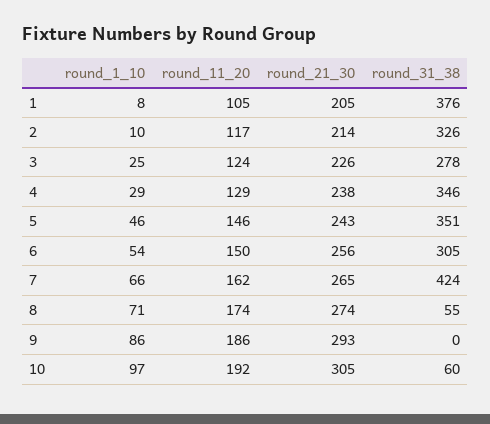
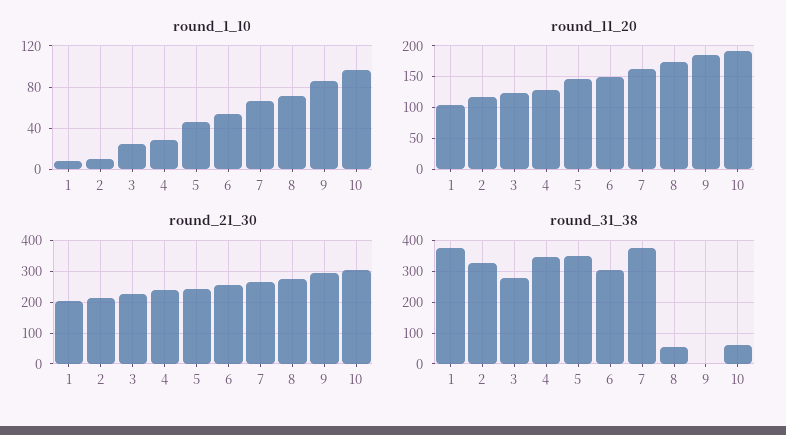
  {
    "round_1_10": {
      "1": 8,
      "2": 10,
      "3": 25,
      "4": 29,
      "5": 46,
      "6": 54,
      "7": 66,
      "8": 71,
      "9": 86,
      "10": 97
    },
    "round_11_20": {
      "1": 105,
      "2": 117,
      "3": 124,
      "4": 129,
      "5": 146,
      "6": 150,
      "7": 162,
      "8": 174,
      "9": 186,
      "10": 192
    },
    "round_21_30": {
      "1": 205,
      "2": 214,
      "3": 226,
      "4": 238,
      "5": 243,
      "6": 256,
      "7": 265,
      "8": 274,
      "9": 293,
      "10": 305
    },
    "round_31_38": {
      "1": 376,
      "2": 326,
      "3": 278,
      "4": 346,
      "5": 351,
      "6": 305,
-     "7": 424,
+     "7": 380,
      "8": 55,
      "9": 0,
      "10": 60
    }
  }

